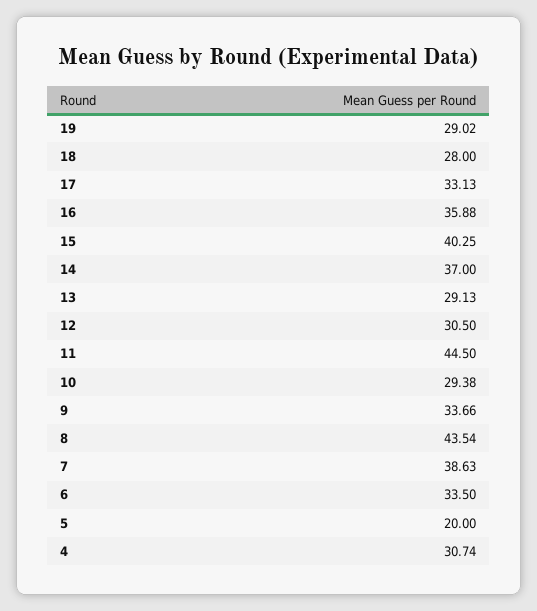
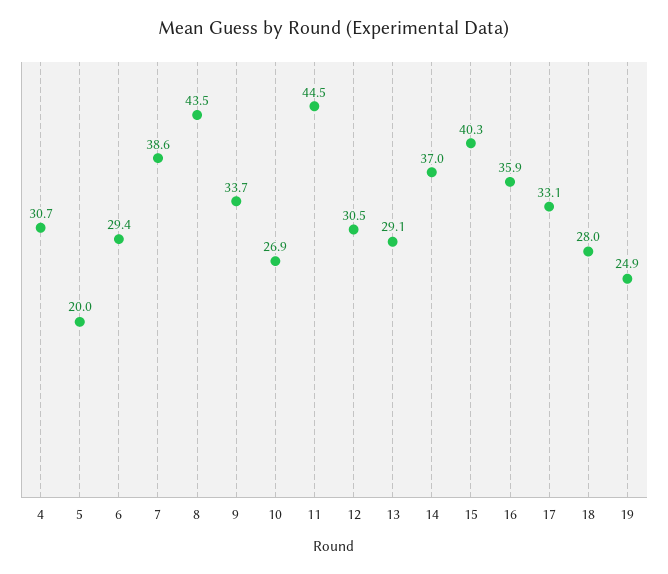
  {
-   "19": 29.02,
+   "19": 24.9,
    "18": 28,
    "17": 33.13,
    "16": 35.88,
    "15": 40.25,
    "14": 37,
    "13": 29.13,
    "12": 30.5,
    "11": 44.5,
-   "10": 29.38,
+   "10": 26.9,
    "9": 33.66,
    "8": 43.54,
    "7": 38.63,
-   "6": 33.5,
+   "6": 29.4,
    "5": 20,
    "4": 30.74
  }

